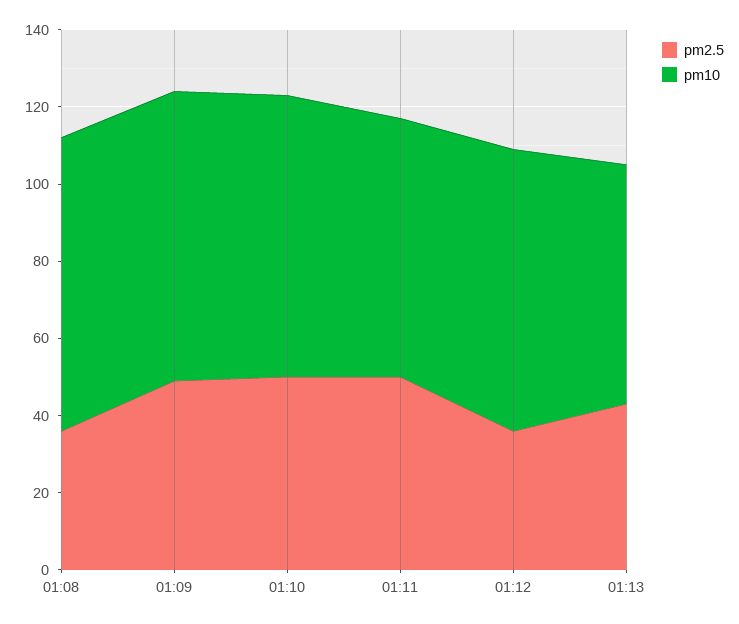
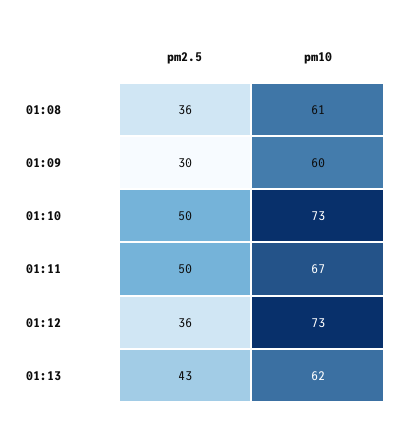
  {
    "pm2.5": {
      "01:08": 36,
-     "01:09": 50,
+     "01:09": 30,
      "01:10": 50,
      "01:11": 50,
      "01:12": 36,
      "01:13": 43
    },
    "pm10": {
-     "01:08": 75,
+     "01:08": 61,
-     "01:09": 75,
+     "01:09": 60,
      "01:10": 73,
      "01:11": 67,
      "01:12": 73,
      "01:13": 62
    }
  }

